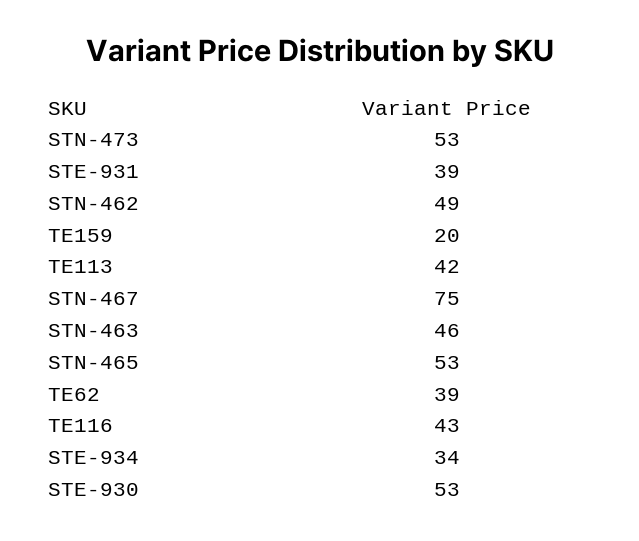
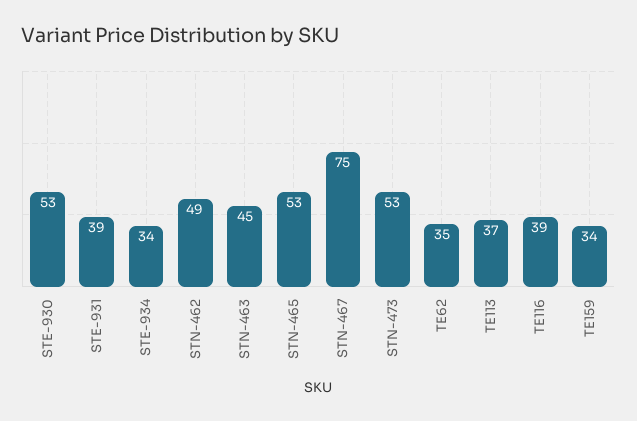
  {
    "STN-473": 53,
    "STE-931": 39,
    "STN-462": 49,
-   "TE159": 20,
+   "TE159": 34,
-   "TE113": 42,
+   "TE113": 37,
    "STN-467": 75,
-   "STN-463": 46,
+   "STN-463": 45,
    "STN-465": 53,
-   "TE62": 39,
+   "TE62": 35,
-   "TE116": 43,
+   "TE116": 39,
    "STE-934": 34,
    "STE-930": 53
  }

